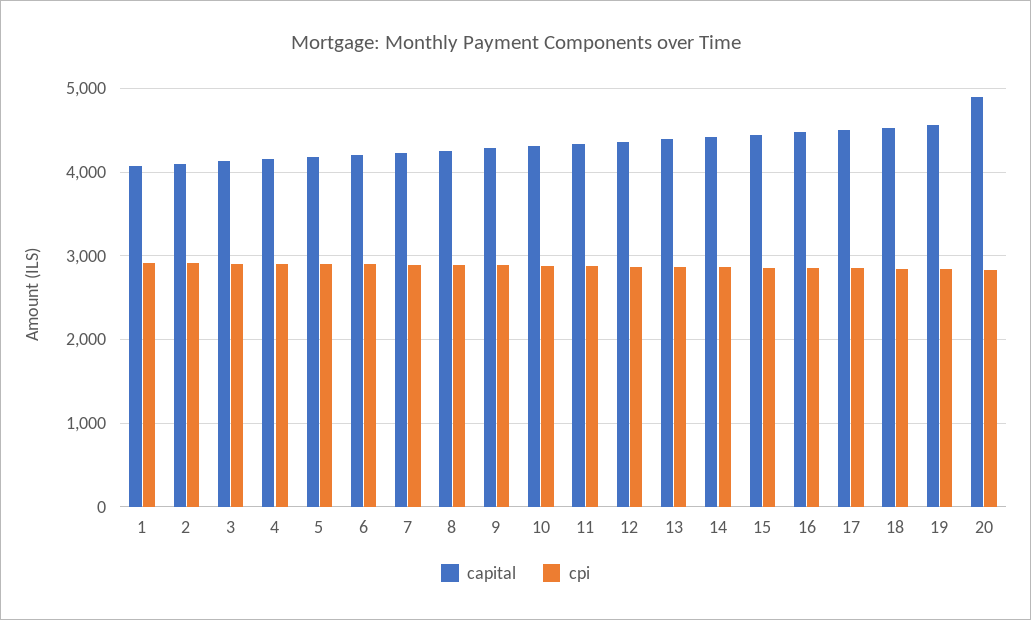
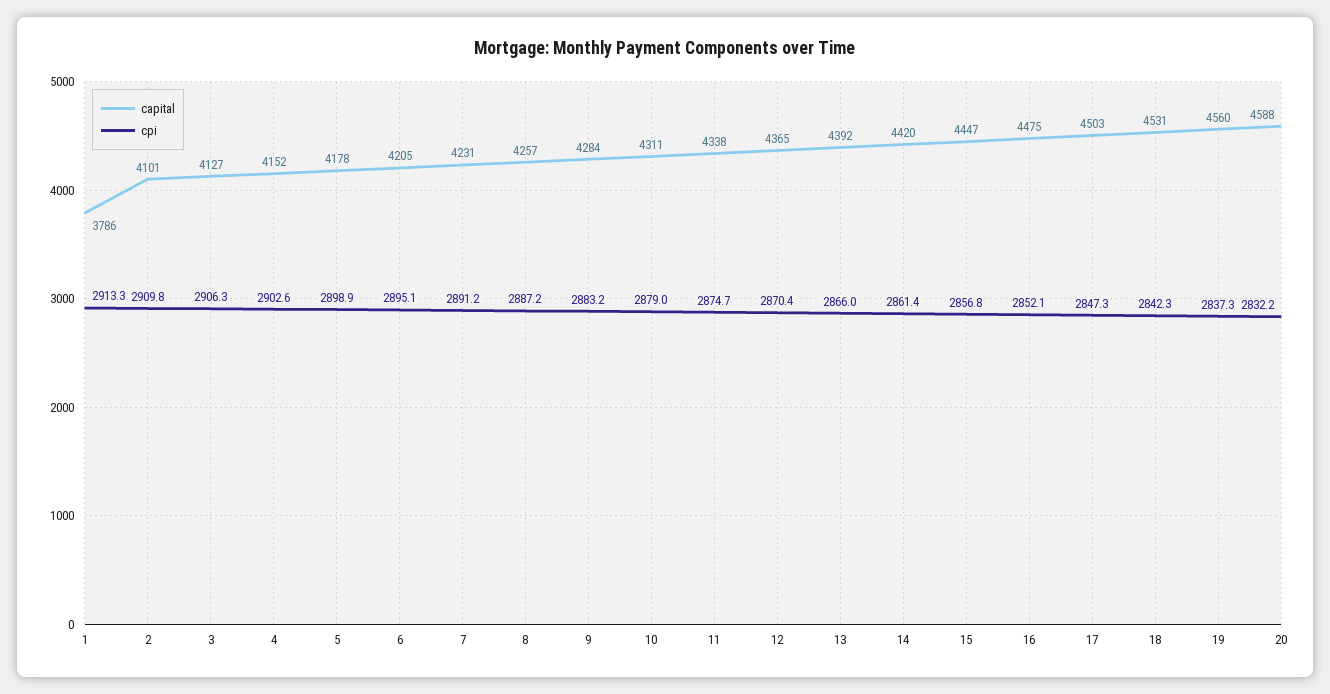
  {
    "capital": {
-     "1": 4100,
+     "1": 3786,
      "2": 4101,
      "3": 4127,
      "4": 4152,
      "5": 4178,
      "6": 4205,
      "7": 4231,
      "8": 4257,
      "9": 4284,
      "10": 4311,
      "11": 4338,
      "12": 4365,
      "13": 4392,
      "14": 4420,
      "15": 4447,
      "16": 4475,
      "17": 4503,
      "18": 4531,
      "19": 4560,
-     "20": 4900
+     "20": 4588
    },
    "cpi": {
      "1": 2913.3,
      "2": 2909.8,
      "3": 2906.3,
      "4": 2902.6,
      "5": 2898.9,
      "6": 2895.1,
      "7": 2891.2,
      "8": 2887.2,
      "9": 2883.2,
      "10": 2879,
      "11": 2874.7,
      "12": 2870.4,
      "13": 2866,
      "14": 2861.4,
      "15": 2856.8,
      "16": 2852.1,
      "17": 2847.3,
      "18": 2842.3,
      "19": 2837.3,
      "20": 2832.2
    }
  }

